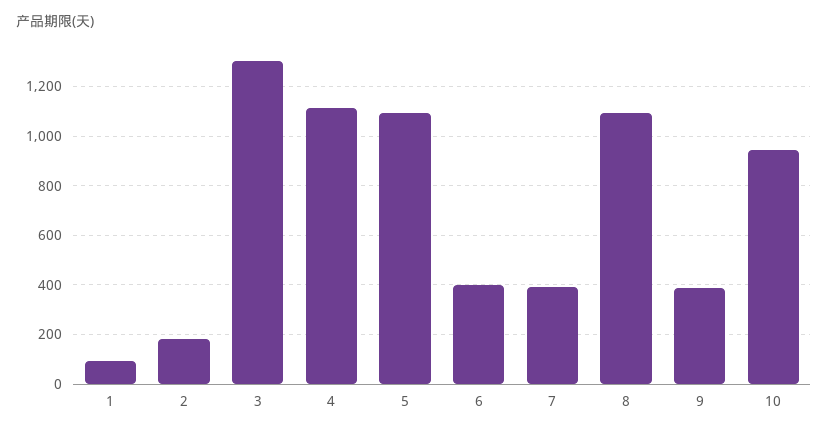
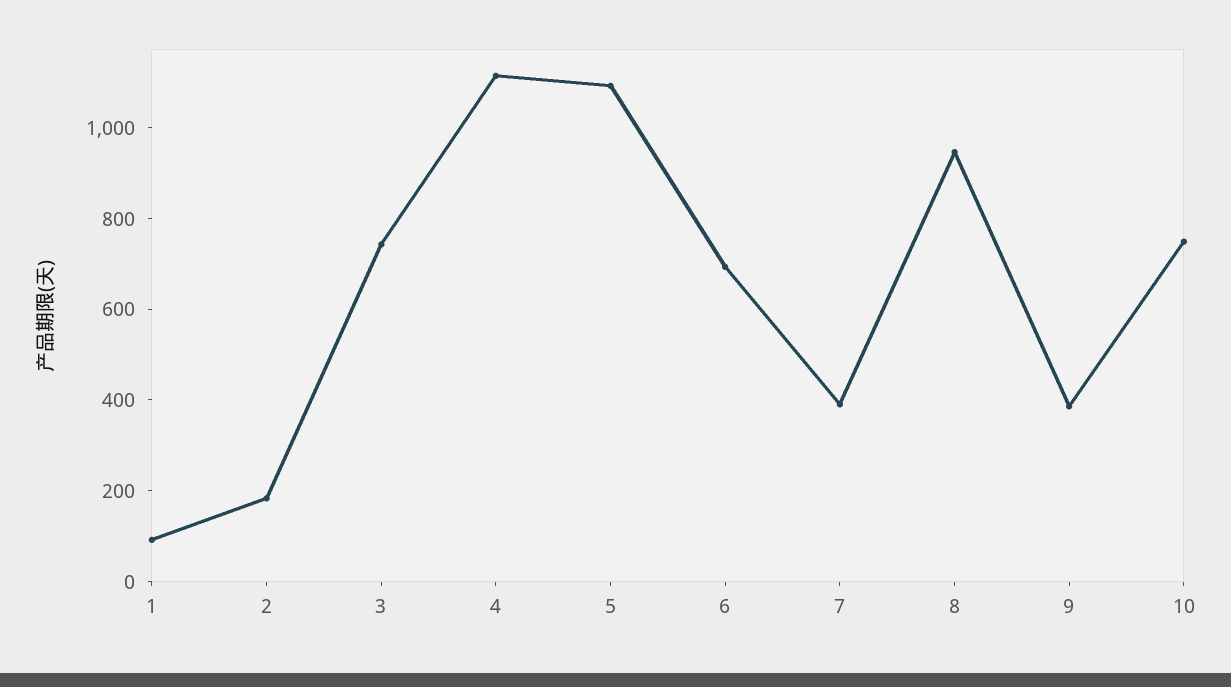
  {
    "1": 100,
    "2": 175,
-   "3": 1300,
+   "3": 750,
    "4": 1125,
    "5": 1100,
-   "6": 400,
+   "6": 700,
    "7": 400,
-   "8": 1100,
+   "8": 950,
    "9": 375,
-   "10": 950
+   "10": 750
  }

